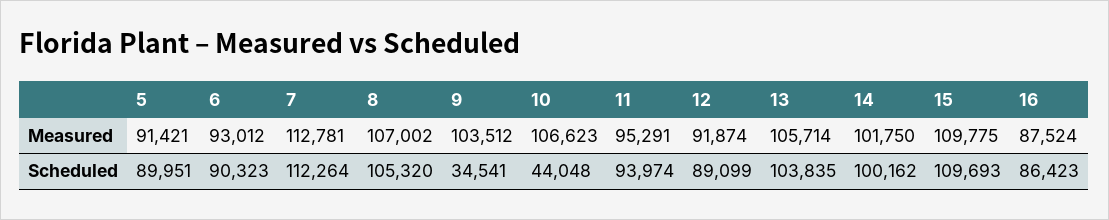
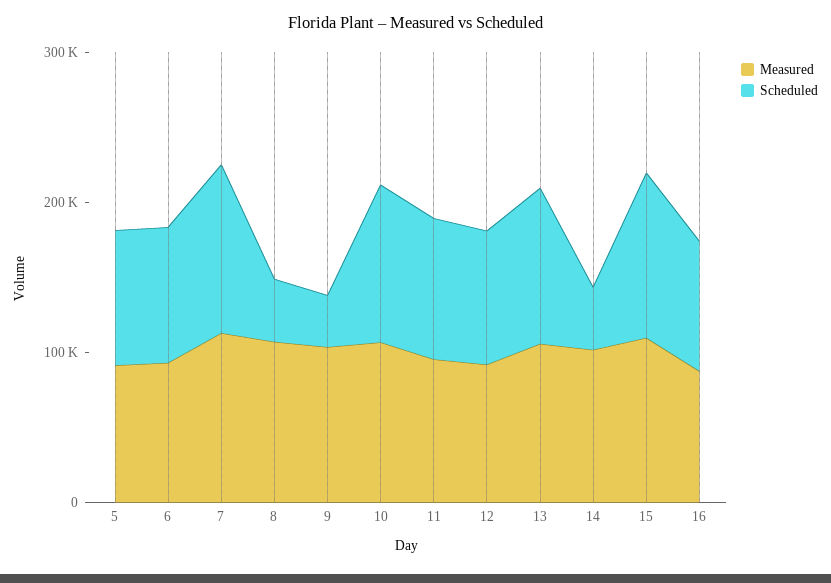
  {
    "Measured": {
      "5": 91421,
      "6": 93012,
      "7": 112781,
      "8": 107002,
      "9": 103512,
      "10": 106623,
      "11": 95291,
      "12": 91874,
      "13": 105714,
      "14": 101750,
      "15": 109775,
      "16": 87524
    },
    "Scheduled": {
      "5": 89951,
      "6": 90323,
      "7": 112264,
-     "8": 105320,
+     "8": 40000,
      "9": 34541,
-     "10": 44048,
+     "10": 100000,
      "11": 93974,
      "12": 89099,
      "13": 103835,
-     "14": 100162,
+     "14": 40000,
      "15": 109693,
      "16": 86423
    }
  }

